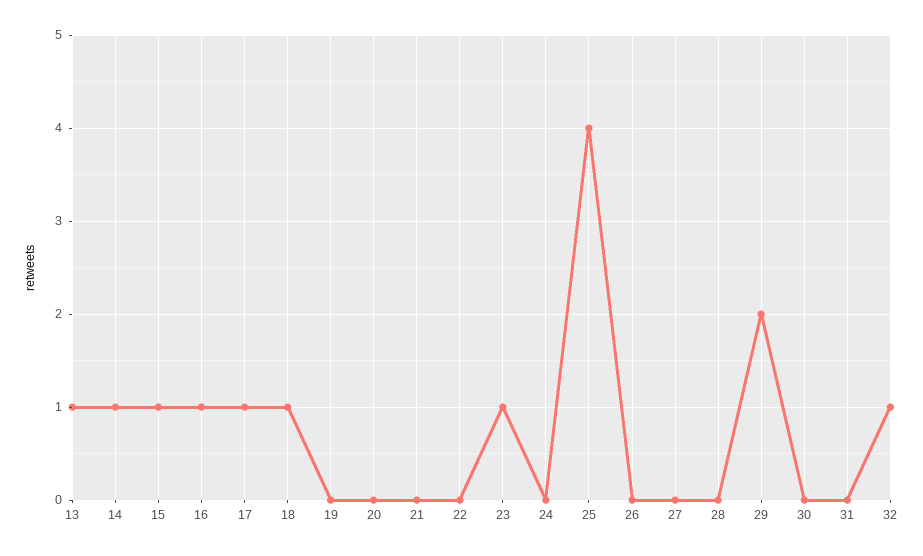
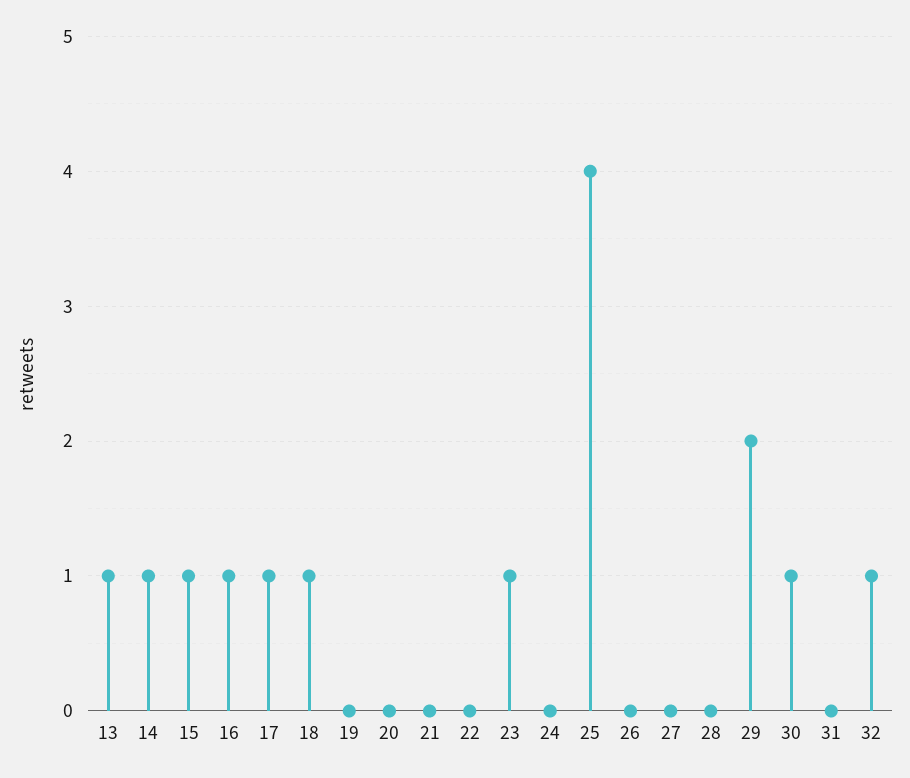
  {
    "13": 1,
    "14": 1,
    "15": 1,
    "16": 1,
    "17": 1,
    "18": 1,
    "19": 0,
    "20": 0,
    "21": 0,
    "22": 0,
    "23": 1,
    "24": 0,
    "25": 4,
    "26": 0,
    "27": 0,
    "28": 0,
    "29": 2,
-   "30": 0,
+   "30": 1,
    "31": 0,
    "32": 1
  }

